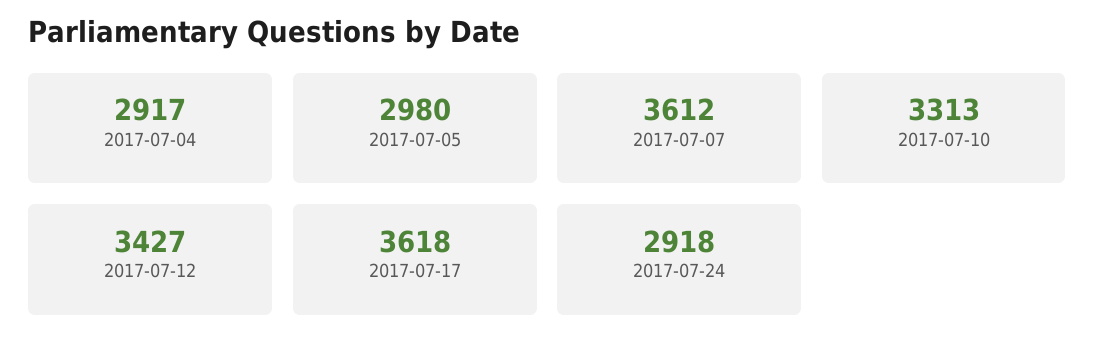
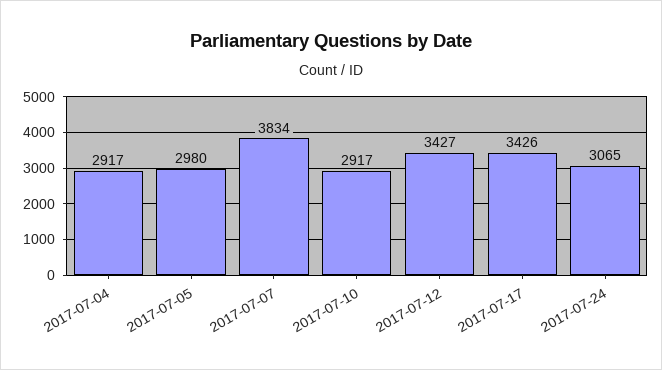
  {
    "2017-07-04": 2917,
    "2017-07-05": 2980,
-   "2017-07-07": 3612,
+   "2017-07-07": 3834,
-   "2017-07-10": 3313,
+   "2017-07-10": 2917,
    "2017-07-12": 3427,
-   "2017-07-17": 3618,
+   "2017-07-17": 3426,
-   "2017-07-24": 2918
+   "2017-07-24": 3065
  }

